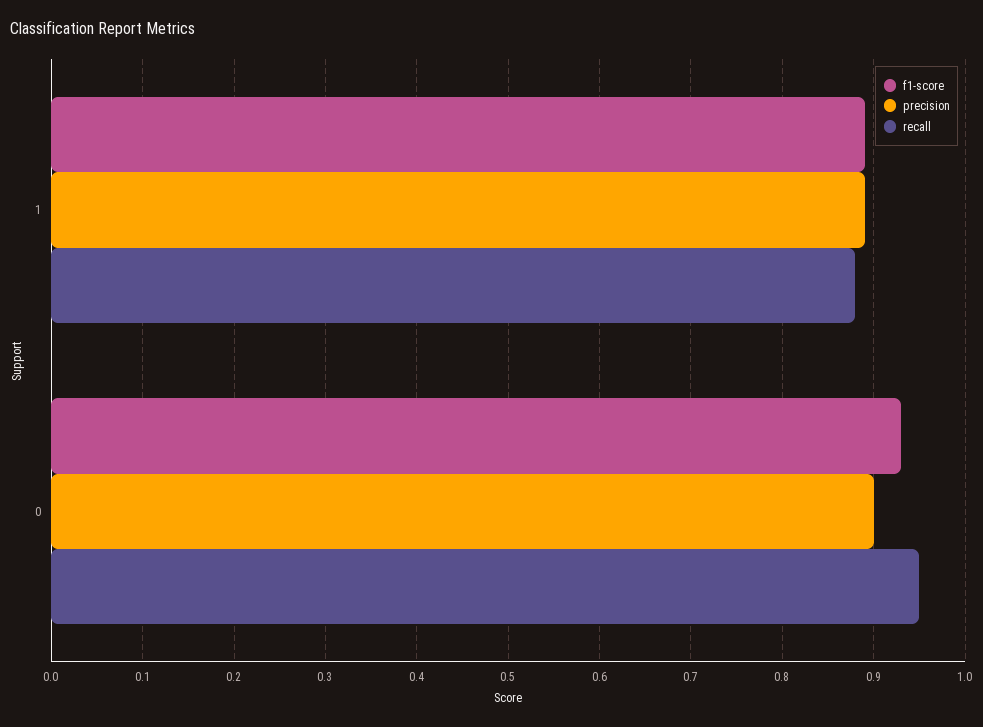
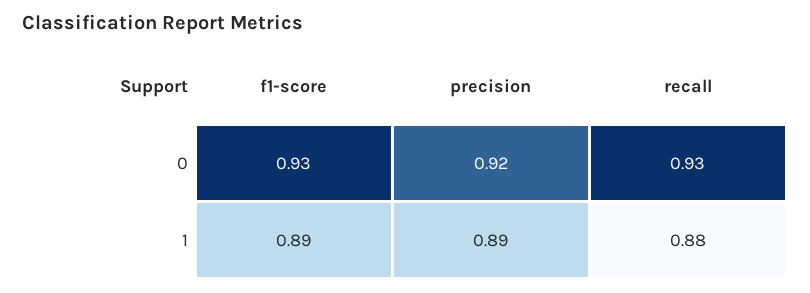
  {
    "f1-score": {
      "1": 0.89,
      "0": 0.93
    },
    "precision": {
      "1": 0.89,
-     "0": 0.9
+     "0": 0.92
    },
    "recall": {
      "1": 0.88,
-     "0": 0.95
+     "0": 0.93
    }
  }

